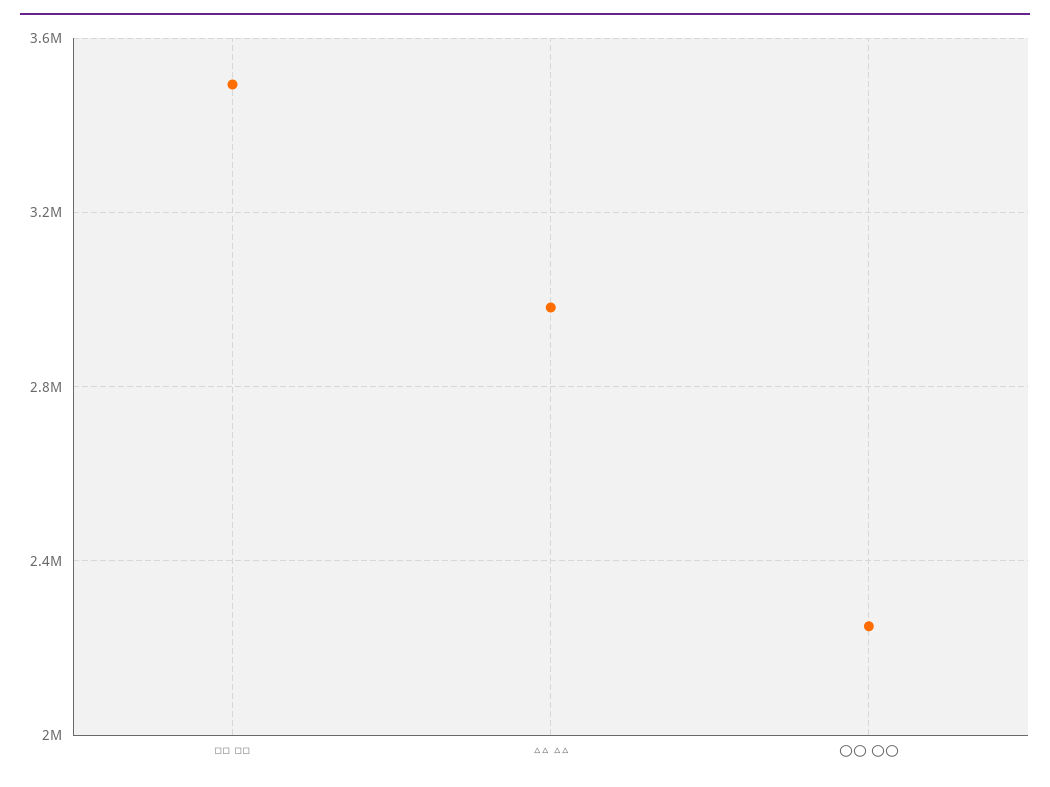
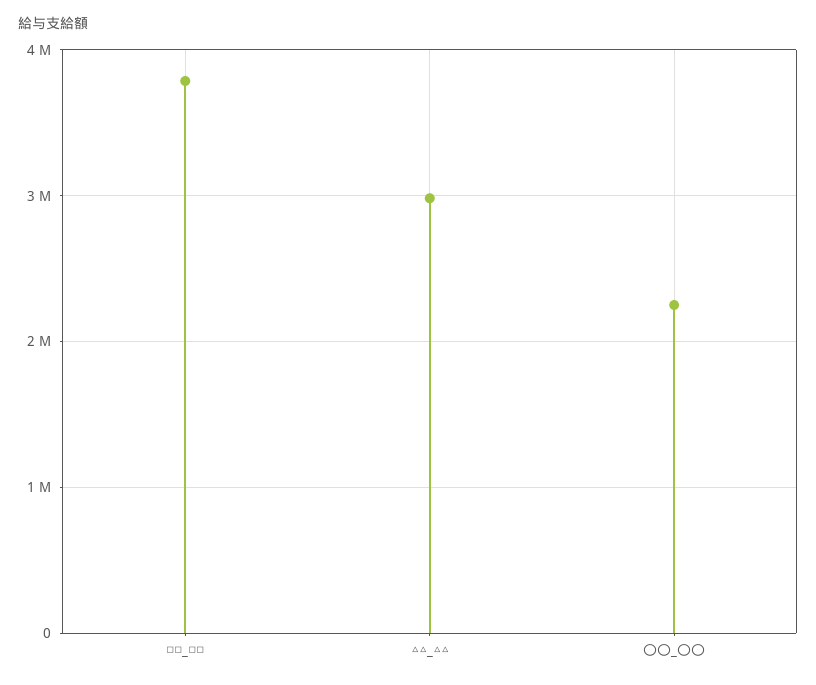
  {
-   "□□ □□": 3500000,
+   "□□ □□": 3800000,
    "△△ △△": 3000000,
    "〇〇 〇〇": 2250000
  }

